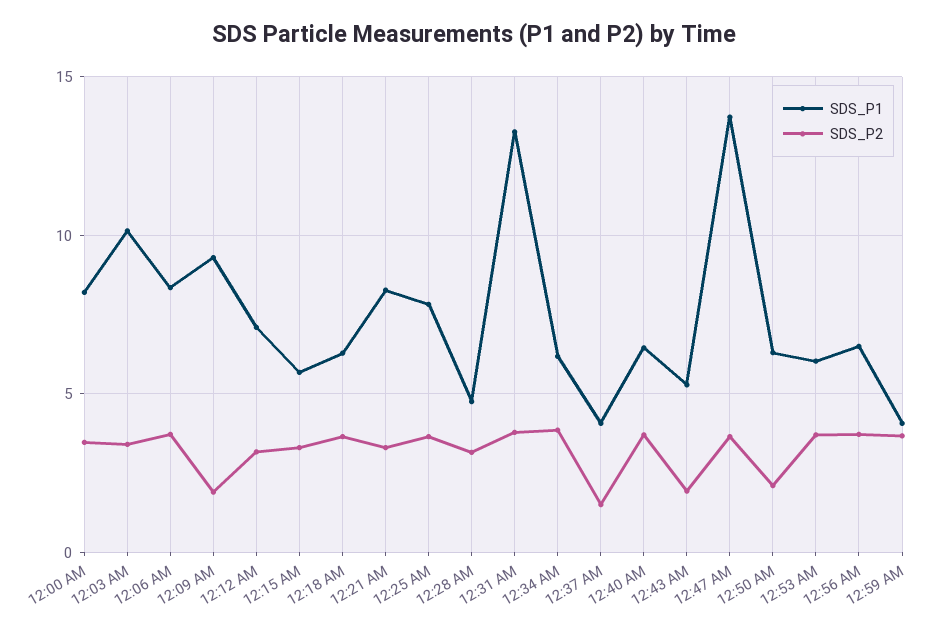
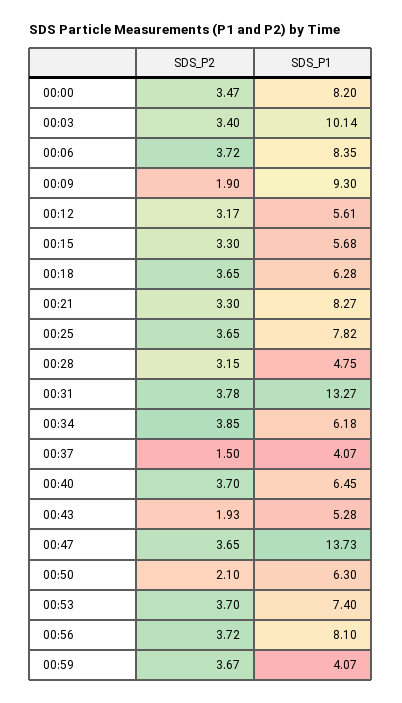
  {
    "SDS_P1": {
      "12:00 AM": 8.2,
      "12:03 AM": 10.14,
      "12:06 AM": 8.35,
      "12:09 AM": 9.3,
-     "12:12 AM": 7,
+     "12:12 AM": 5.61,
      "12:15 AM": 5.68,
      "12:18 AM": 6.28,
      "12:21 AM": 8.27,
      "12:25 AM": 7.82,
      "12:28 AM": 4.75,
      "12:31 AM": 13.27,
      "12:34 AM": 6.18,
      "12:37 AM": 4.07,
      "12:40 AM": 6.45,
      "12:43 AM": 5.28,
      "12:47 AM": 13.73,
      "12:50 AM": 6.3,
-     "12:53 AM": 6,
+     "12:53 AM": 7.4,
-     "12:56 AM": 6.5,
+     "12:56 AM": 8.1,
      "12:59 AM": 4.07
    },
    "SDS_P2": {
      "12:00 AM": 3.47,
      "12:03 AM": 3.4,
      "12:06 AM": 3.72,
      "12:09 AM": 1.9,
      "12:12 AM": 3.17,
      "12:15 AM": 3.3,
      "12:18 AM": 3.65,
      "12:21 AM": 3.3,
      "12:25 AM": 3.65,
      "12:28 AM": 3.15,
      "12:31 AM": 3.78,
      "12:34 AM": 3.85,
      "12:37 AM": 1.5,
      "12:40 AM": 3.7,
      "12:43 AM": 1.93,
      "12:47 AM": 3.65,
      "12:50 AM": 2.1,
      "12:53 AM": 3.7,
      "12:56 AM": 3.72,
      "12:59 AM": 3.67
    }
  }

